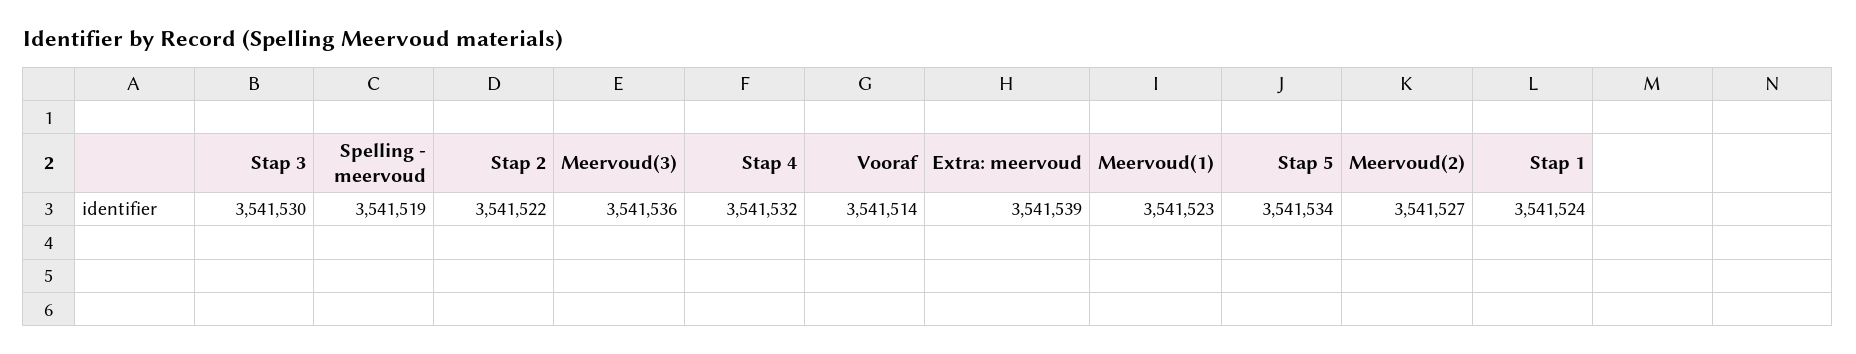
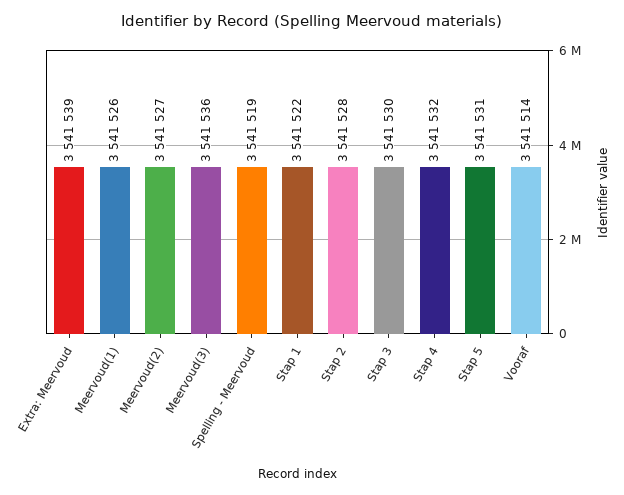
  {
    "Stap 3": 3541530,
    "Spelling - meervoud": 3541519,
-   "Stap 2": 3541522,
+   "Stap 2": 3541528,
    "Meervoud(3)": 3541536,
    "Stap 4": 3541532,
    "Vooraf": 3541514,
    "Extra: meervoud": 3541539,
-   "Meervoud(1)": 3541523,
+   "Meervoud(1)": 3541526,
-   "Stap 5": 3541534,
+   "Stap 5": 3541531,
    "Meervoud(2)": 3541527,
-   "Stap 1": 3541524
+   "Stap 1": 3541522
  }

